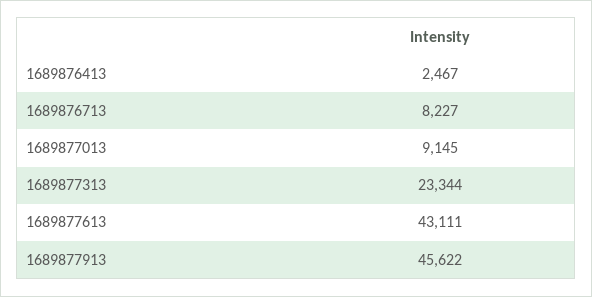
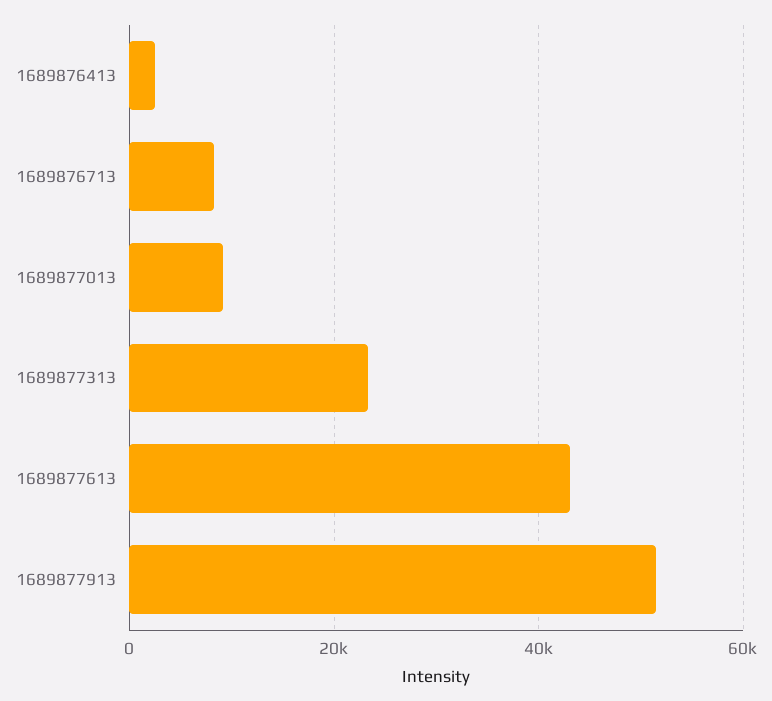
  {
    "1689876413": 2467,
    "1689876713": 8227,
    "1689877013": 9145,
    "1689877313": 23344,
    "1689877613": 43111,
-   "1689877913": 45622
+   "1689877913": 52000
  }

